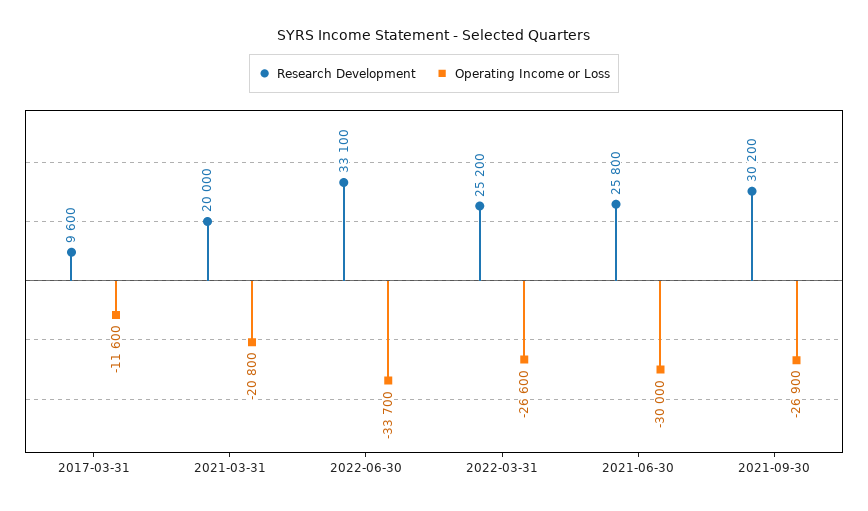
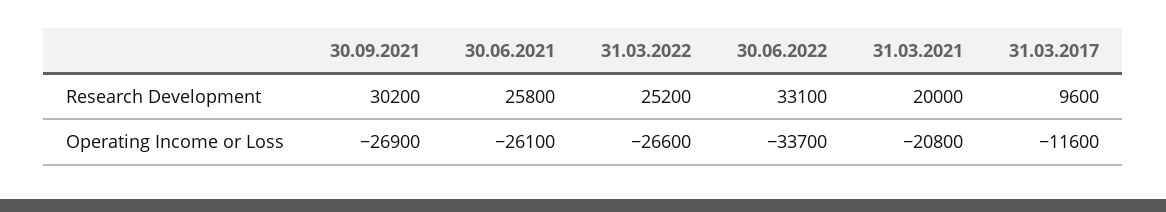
  {
    "Research Development": {
      "2017-03-31": 9600,
      "2021-03-31": 20000,
      "2022-06-30": 33100,
      "2022-03-31": 25200,
      "2021-06-30": 25800,
      "2021-09-30": 30200
    },
    "Operating Income or Loss": {
      "2017-03-31": -11600,
      "2021-03-31": -20800,
      "2022-06-30": -33700,
      "2022-03-31": -26600,
-     "2021-06-30": -30000,
+     "2021-06-30": -26100,
      "2021-09-30": -26900
    }
  }

